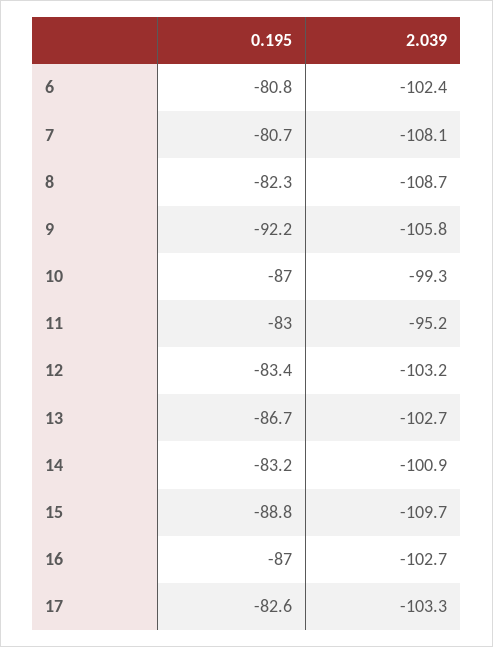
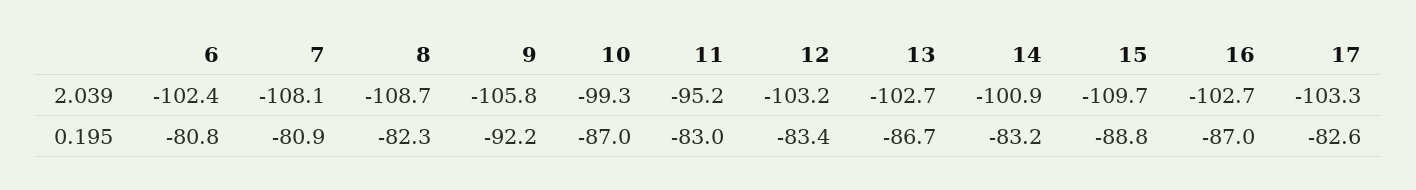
  {
    "0.195": {
      "6": -80.8,
-     "7": -80.7,
+     "7": -80.9,
      "8": -82.3,
      "9": -92.2,
      "10": -87,
      "11": -83,
      "12": -83.4,
      "13": -86.7,
      "14": -83.2,
      "15": -88.8,
      "16": -87,
      "17": -82.6
    },
    "2.039": {
      "6": -102.4,
      "7": -108.1,
      "8": -108.7,
      "9": -105.8,
      "10": -99.3,
      "11": -95.2,
      "12": -103.2,
      "13": -102.7,
      "14": -100.9,
      "15": -109.7,
      "16": -102.7,
      "17": -103.3
    }
  }

